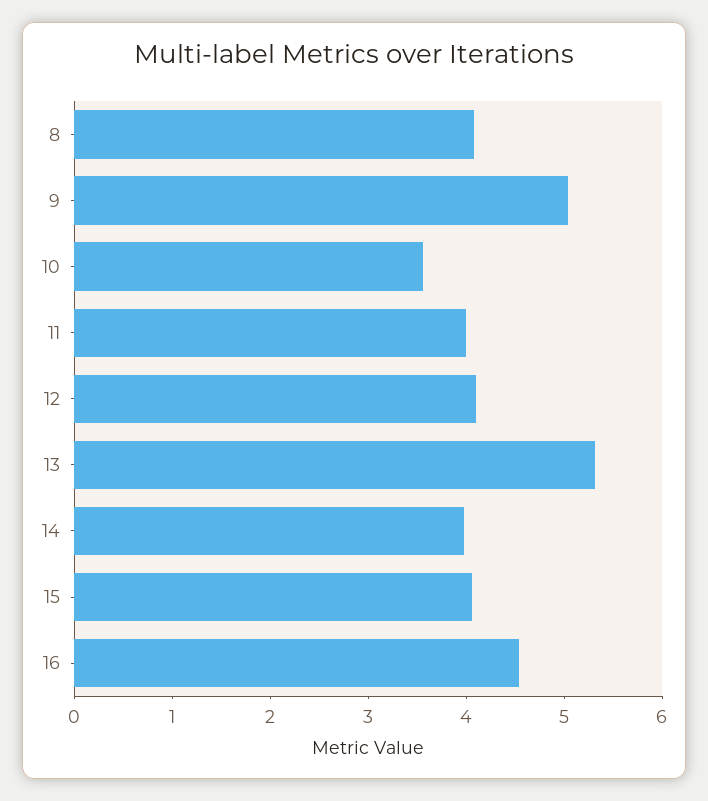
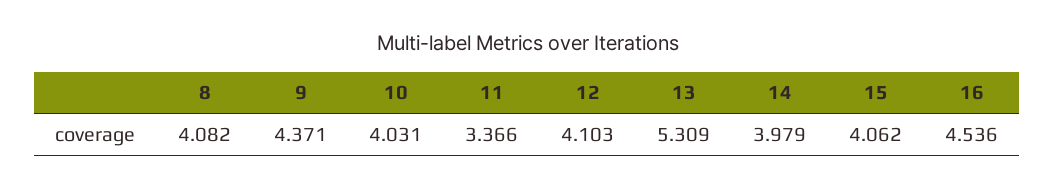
  {
    "8": 4.082,
-   "9": 5,
+   "9": 4.371,
-   "10": 3.6,
+   "10": 4.031,
-   "11": 4,
+   "11": 3.366,
    "12": 4.103,
    "13": 5.309,
    "14": 3.979,
    "15": 4.062,
    "16": 4.536
  }

